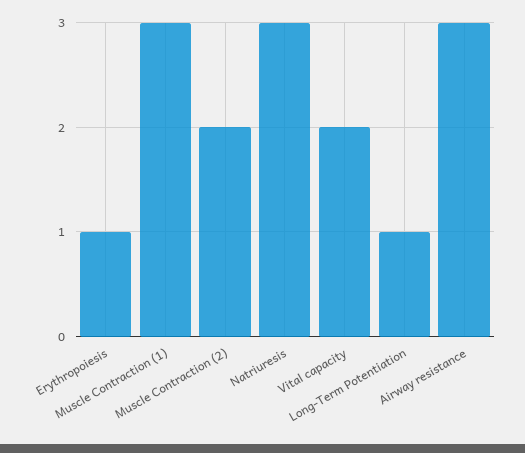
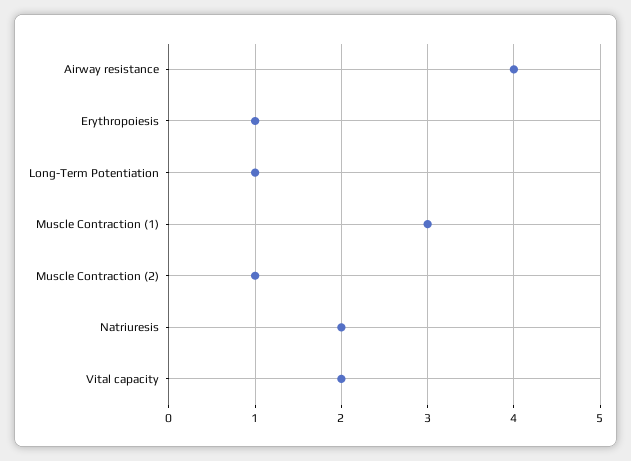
  {
    "Erythropoiesis": 1,
    "Muscle Contraction (1)": 3,
-   "Muscle Contraction (2)": 2,
+   "Muscle Contraction (2)": 1,
-   "Natriuresis": 3,
+   "Natriuresis": 2,
    "Vital capacity": 2,
    "Long-Term Potentiation": 1,
-   "Airway resistance": 3
+   "Airway resistance": 4
  }

